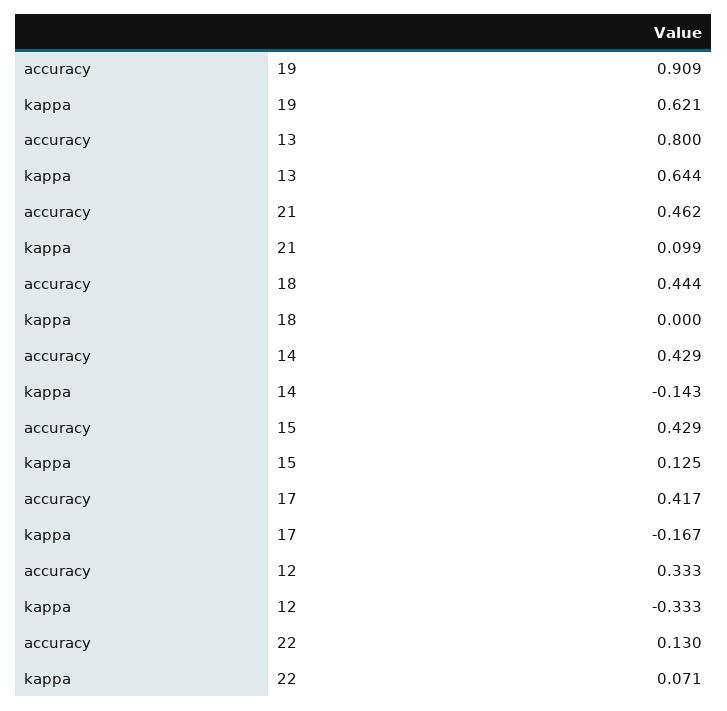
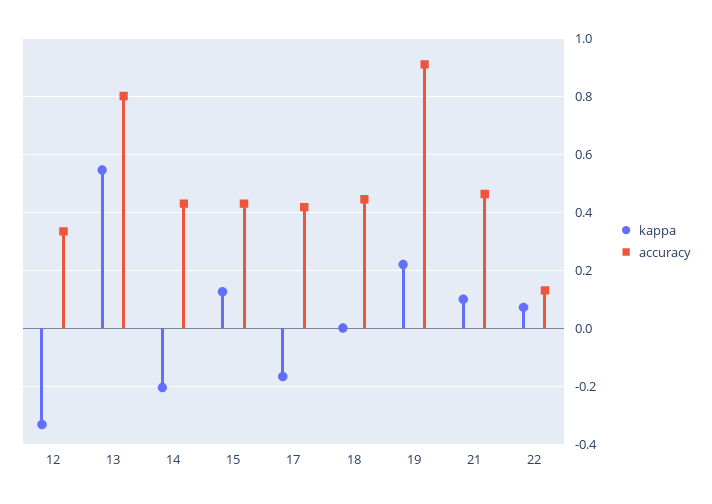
  {
    "accuracy": {
      "19": 0.909,
      "13": 0.8,
      "21": 0.462,
      "18": 0.444,
      "14": 0.429,
      "15": 0.429,
      "17": 0.417,
      "12": 0.333,
      "22": 0.13
    },
    "kappa": {
-     "19": 0.621,
+     "19": 0.225,
-     "13": 0.644,
+     "13": 0.55,
      "21": 0.099,
      "18": 0,
-     "14": -0.143,
+     "14": -0.2,
      "15": 0.125,
      "17": -0.167,
      "12": -0.333,
      "22": 0.071
    }
  }

